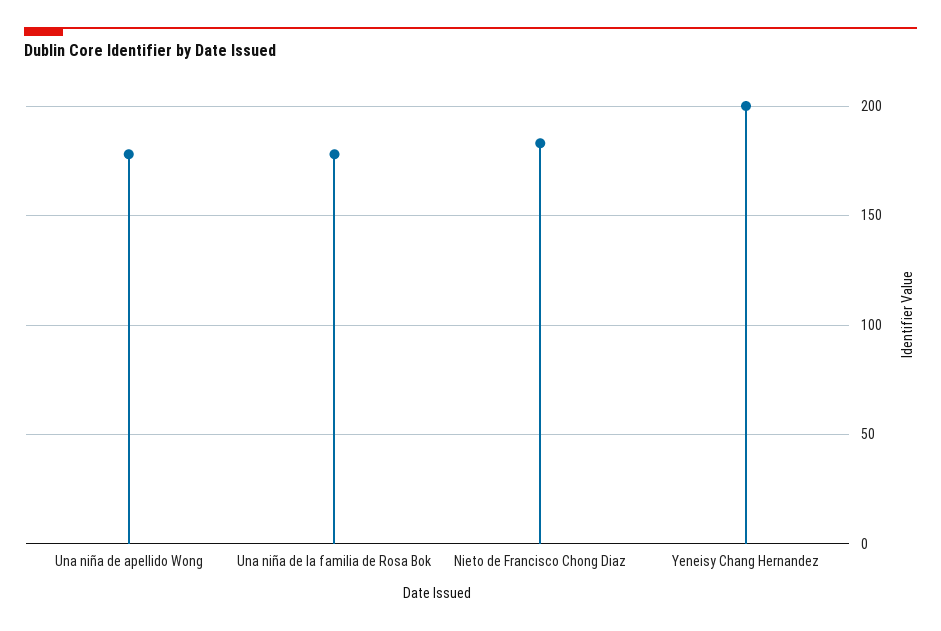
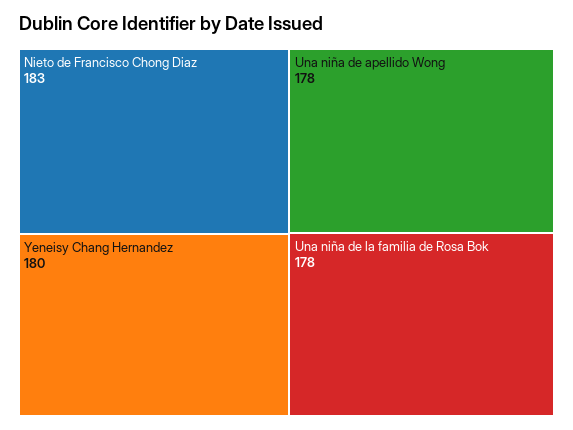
  {
    "Una niña de apellido Wong": 178,
    "Una niña de la familia de Rosa Bok": 178,
    "Nieto de Francisco Chong Diaz": 183,
-   "Yeneisy Chang Hernandez": 200
+   "Yeneisy Chang Hernandez": 180
  }

